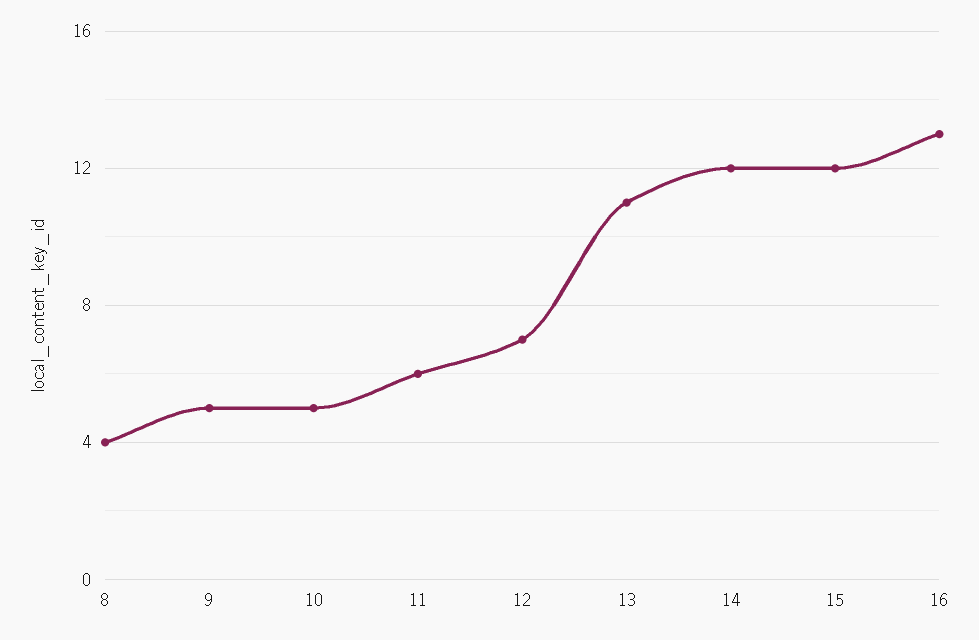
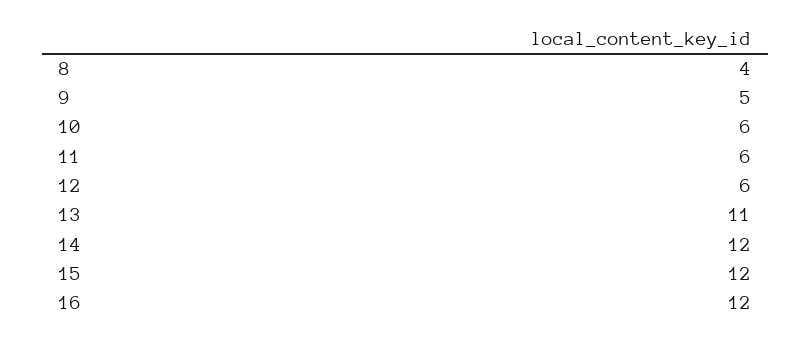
  {
    "8": 4,
    "9": 5,
-   "10": 5,
+   "10": 6,
    "11": 6,
-   "12": 7,
+   "12": 6,
    "13": 11,
    "14": 12,
    "15": 12,
-   "16": 13
+   "16": 12
  }

